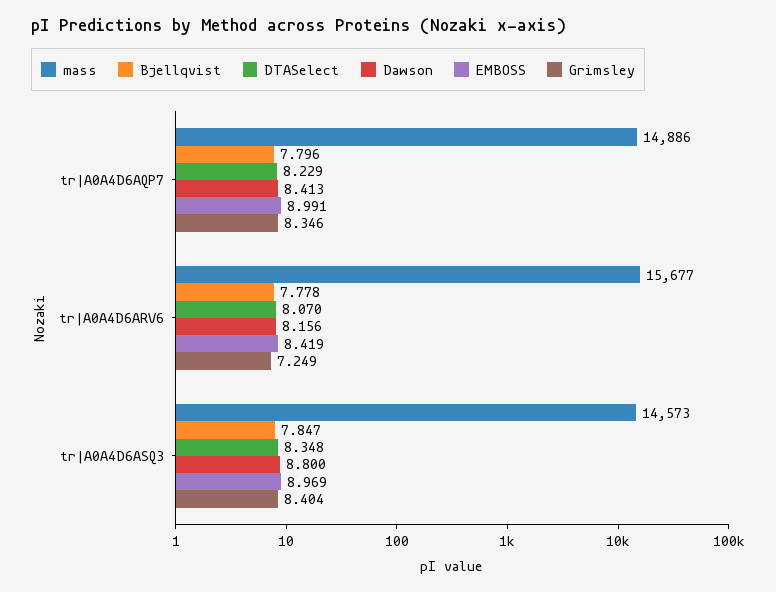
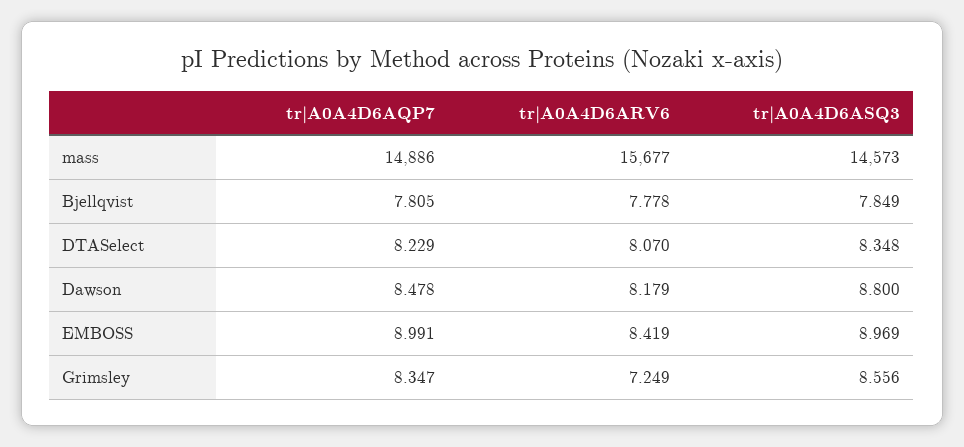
  {
    "mass": {
      "tr|A0A4D6AQP7": 14886,
      "tr|A0A4D6ARV6": 15677,
      "tr|A0A4D6ASQ3": 14573
    },
    "Bjellqvist": {
-     "tr|A0A4D6AQP7": 7.796,
+     "tr|A0A4D6AQP7": 7.805,
      "tr|A0A4D6ARV6": 7.778,
-     "tr|A0A4D6ASQ3": 7.847
+     "tr|A0A4D6ASQ3": 7.849
    },
    "DTASelect": {
      "tr|A0A4D6AQP7": 8.229,
      "tr|A0A4D6ARV6": 8.07,
      "tr|A0A4D6ASQ3": 8.348
    },
    "Dawson": {
-     "tr|A0A4D6AQP7": 8.413,
+     "tr|A0A4D6AQP7": 8.478,
-     "tr|A0A4D6ARV6": 8.156,
+     "tr|A0A4D6ARV6": 8.179,
      "tr|A0A4D6ASQ3": 8.8
    },
    "EMBOSS": {
      "tr|A0A4D6AQP7": 8.991,
      "tr|A0A4D6ARV6": 8.419,
      "tr|A0A4D6ASQ3": 8.969
    },
    "Grimsley": {
-     "tr|A0A4D6AQP7": 8.346,
+     "tr|A0A4D6AQP7": 8.347,
      "tr|A0A4D6ARV6": 7.249,
-     "tr|A0A4D6ASQ3": 8.404
+     "tr|A0A4D6ASQ3": 8.556
    }
  }

